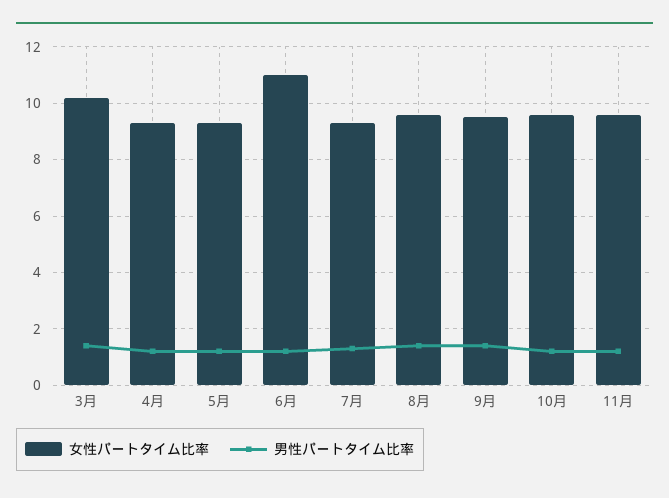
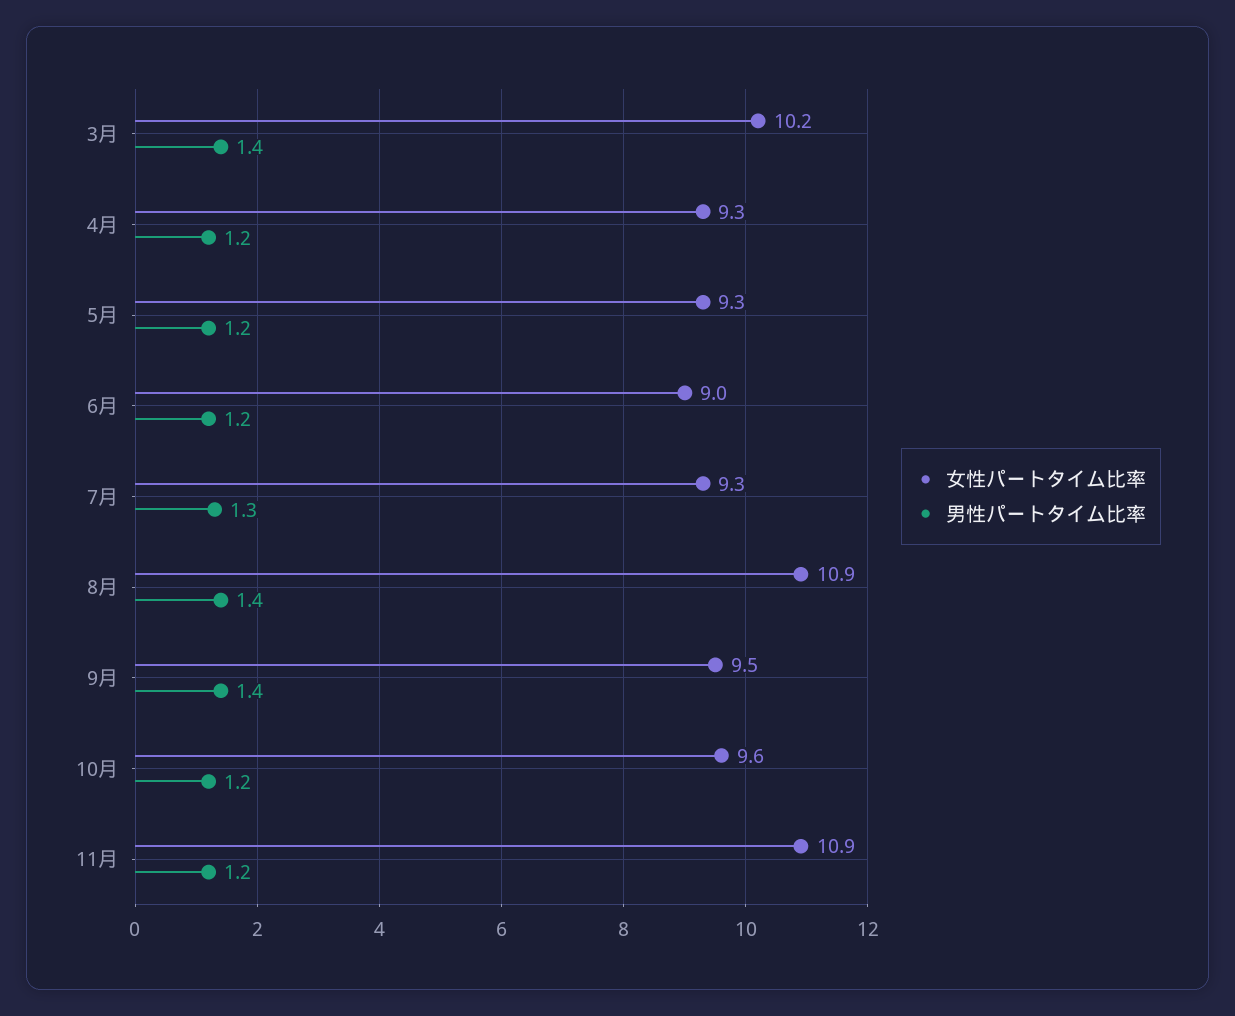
  {
    "女性パートタイム比率": {
      "3月": 10.2,
      "4月": 9.3,
      "5月": 9.3,
-     "6月": 11,
+     "6月": 9,
      "7月": 9.3,
-     "8月": 9.5,
+     "8月": 10.9,
      "9月": 9.5,
      "10月": 9.6,
-     "11月": 9.5
+     "11月": 10.9
    },
    "男性パートタイム比率": {
      "3月": 1.4,
      "4月": 1.2,
      "5月": 1.2,
      "6月": 1.2,
      "7月": 1.3,
      "8月": 1.4,
      "9月": 1.4,
      "10月": 1.2,
      "11月": 1.2
    }
  }

